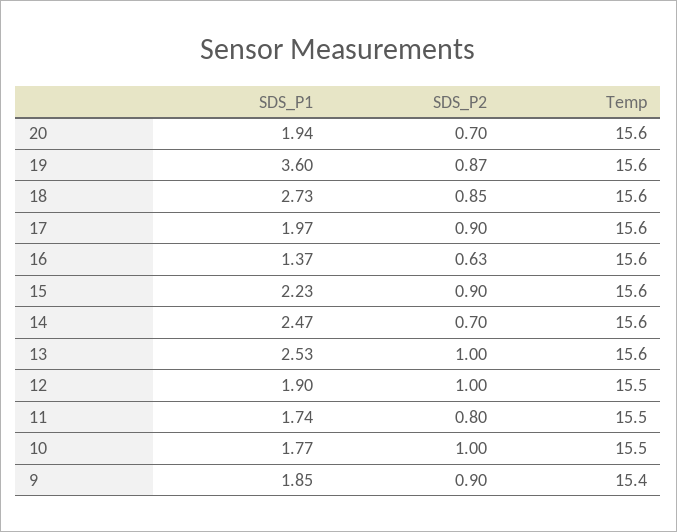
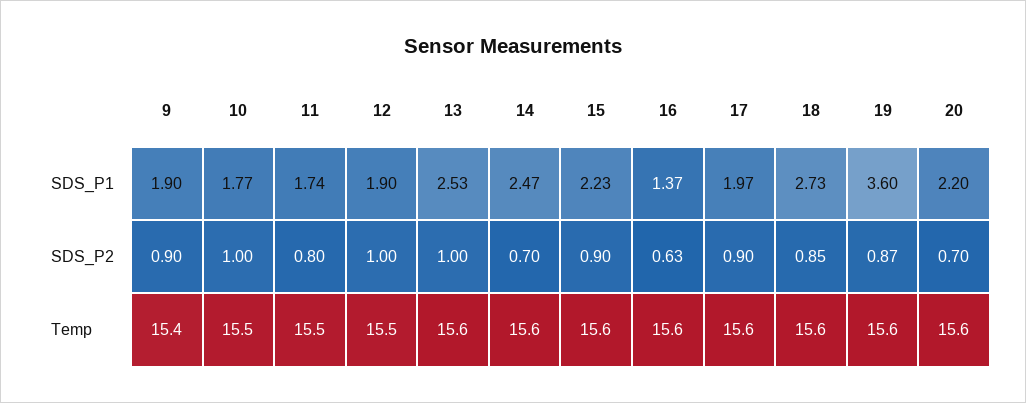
  {
    "SDS_P1": {
-     "20": 1.94,
+     "20": 2.2,
      "19": 3.6,
      "18": 2.73,
      "17": 1.97,
      "16": 1.37,
      "15": 2.23,
      "14": 2.47,
      "13": 2.53,
      "12": 1.9,
      "11": 1.74,
      "10": 1.77,
-     "9": 1.85
+     "9": 1.9
    },
    "SDS_P2": {
      "20": 0.7,
      "19": 0.87,
      "18": 0.85,
      "17": 0.9,
      "16": 0.63,
      "15": 0.9,
      "14": 0.7,
      "13": 1,
      "12": 1,
      "11": 0.8,
      "10": 1,
      "9": 0.9
    },
    "Temp": {
      "20": 15.6,
      "19": 15.6,
      "18": 15.6,
      "17": 15.6,
      "16": 15.6,
      "15": 15.6,
      "14": 15.6,
      "13": 15.6,
      "12": 15.5,
      "11": 15.5,
      "10": 15.5,
      "9": 15.4
    }
  }

